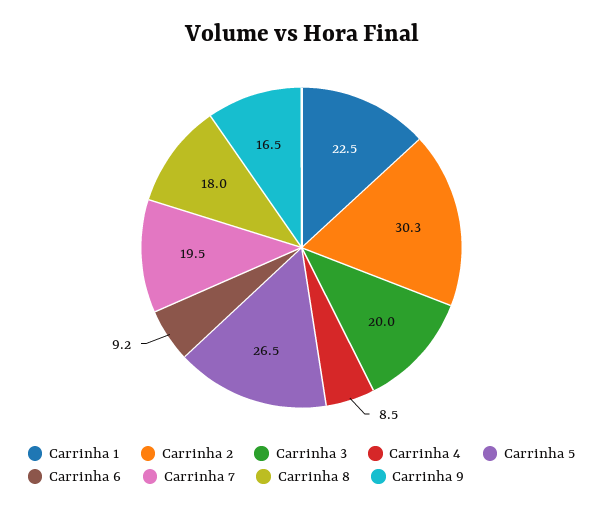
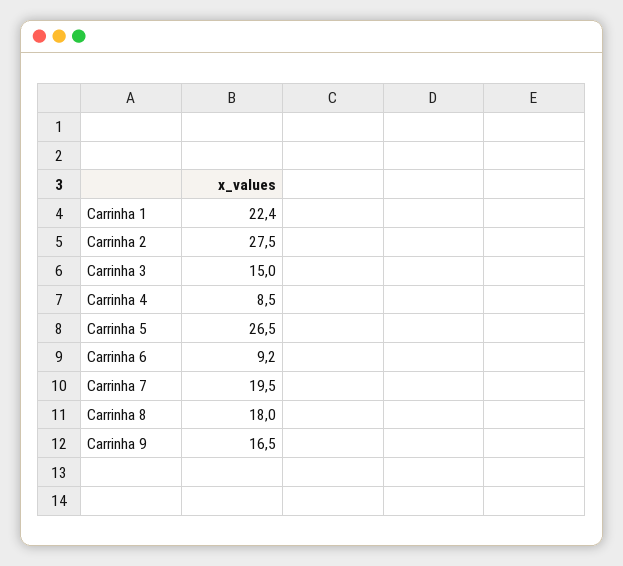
  {
-   "Carrinha 1": 22.5,
+   "Carrinha 1": 22.4,
-   "Carrinha 2": 30.3,
+   "Carrinha 2": 27.5,
-   "Carrinha 3": 20,
+   "Carrinha 3": 15,
    "Carrinha 4": 8.5,
    "Carrinha 5": 26.5,
    "Carrinha 6": 9.2,
    "Carrinha 7": 19.5,
    "Carrinha 8": 18,
    "Carrinha 9": 16.5
  }

